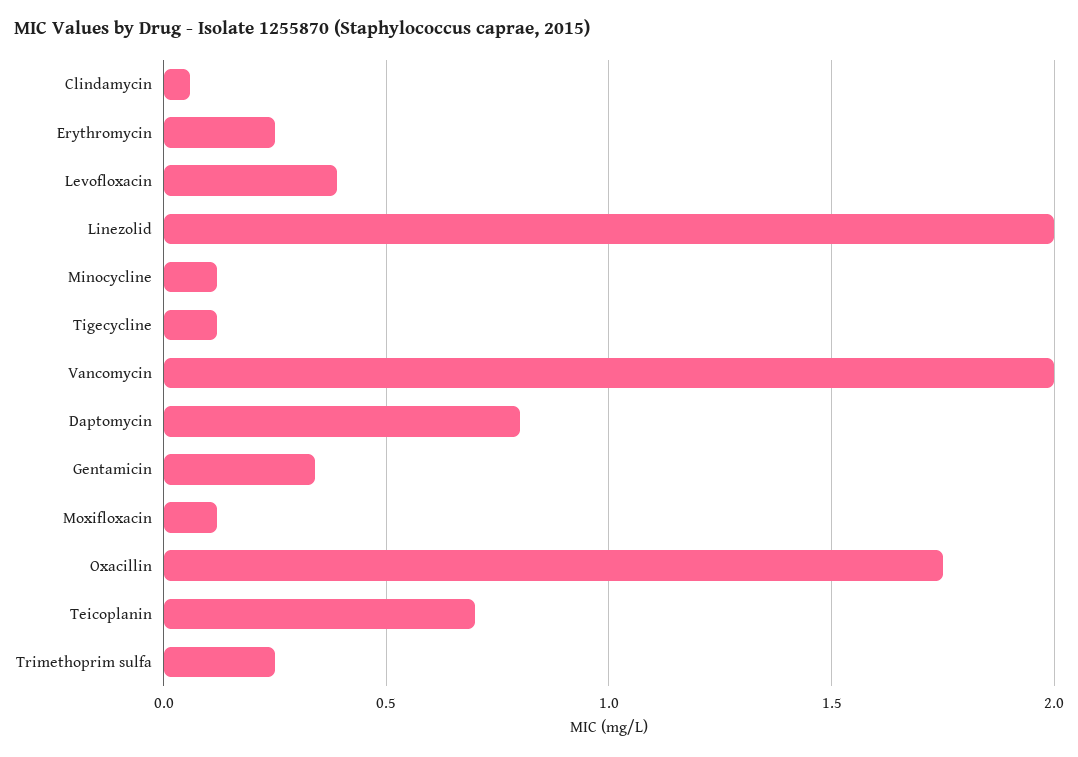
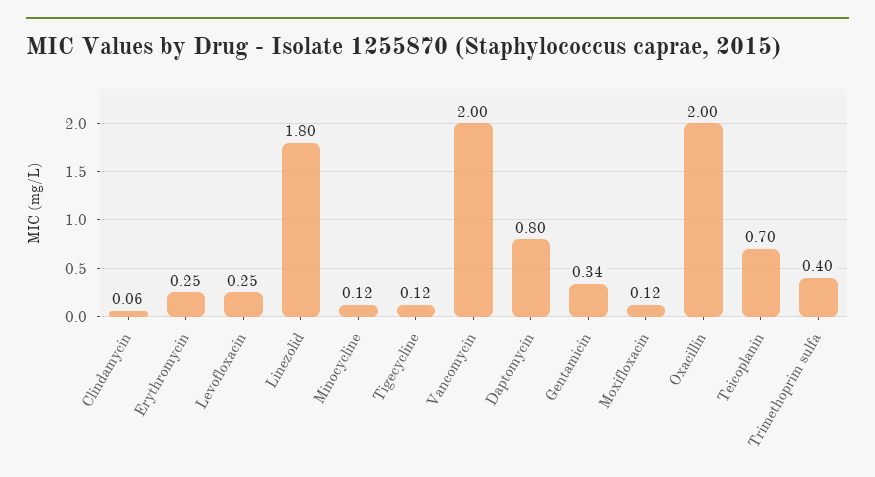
  {
    "Clindamycin": 0.06,
    "Erythromycin": 0.25,
-   "Levofloxacin": 0.4,
+   "Levofloxacin": 0.25,
-   "Linezolid": 2,
+   "Linezolid": 1.8,
    "Minocycline": 0.12,
    "Tigecycline": 0.12,
    "Vancomycin": 2,
    "Daptomycin": 0.8,
    "Gentamicin": 0.34,
    "Moxifloxacin": 0.12,
-   "Oxacillin": 1.75,
+   "Oxacillin": 2,
    "Teicoplanin": 0.7,
-   "Trimethoprim sulfa": 0.25
+   "Trimethoprim sulfa": 0.4
  }

